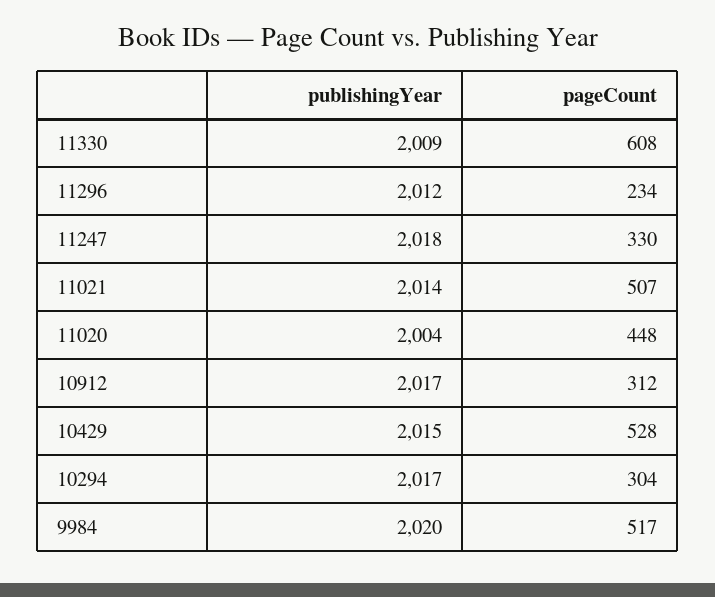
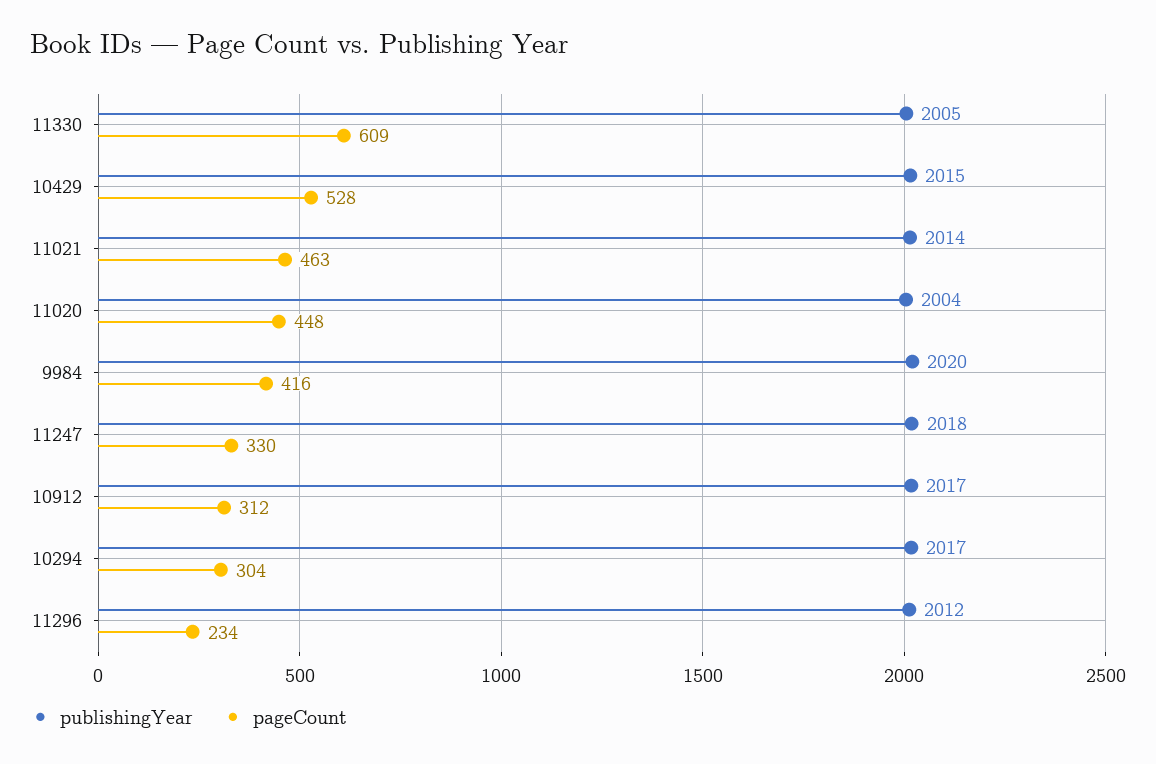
  {
    "publishingYear": {
-     "11330": 2009,
+     "11330": 2005,
      "11296": 2012,
      "11247": 2018,
      "11021": 2014,
      "11020": 2004,
      "10912": 2017,
      "10429": 2015,
      "10294": 2017,
      "9984": 2020
    },
    "pageCount": {
-     "11330": 608,
+     "11330": 609,
      "11296": 234,
      "11247": 330,
-     "11021": 507,
+     "11021": 463,
      "11020": 448,
      "10912": 312,
      "10429": 528,
      "10294": 304,
-     "9984": 517
+     "9984": 416
    }
  }

